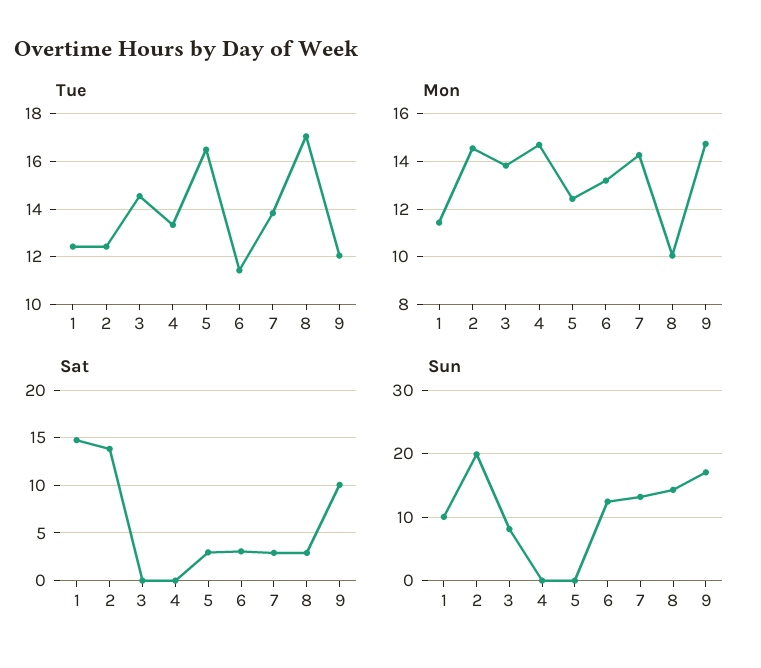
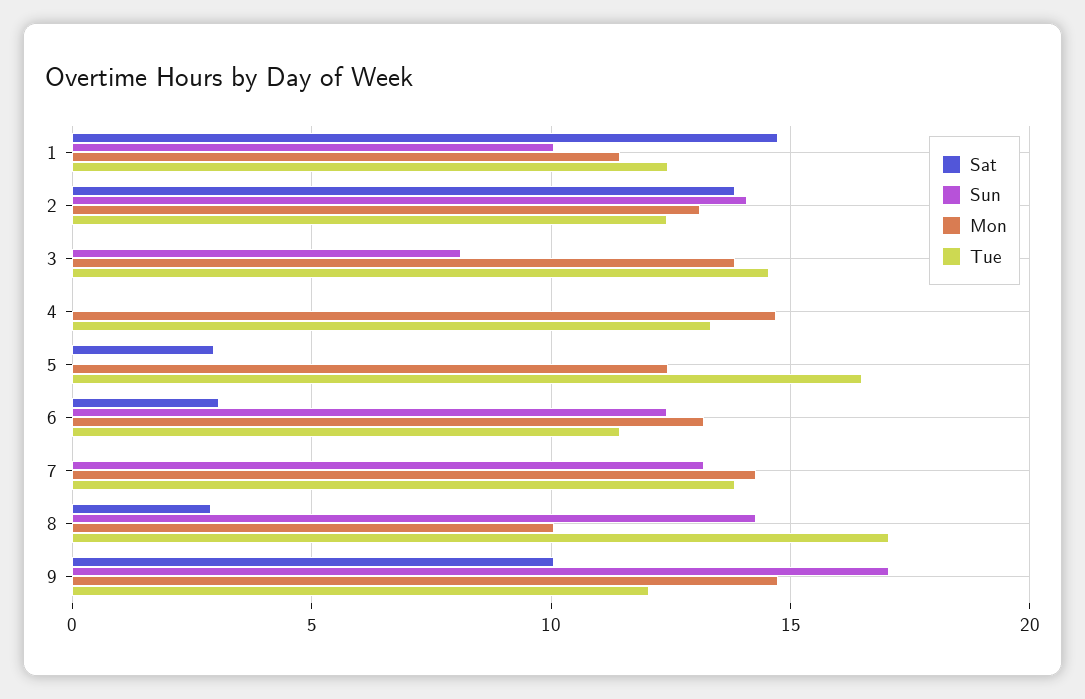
  {
    "Tue": {
      "1": 12.5,
      "2": 12.5,
      "3": 14.5,
      "4": 13.5,
      "5": 16.5,
      "6": 11.5,
      "7": 14,
      "8": 17,
      "9": 12
    },
    "Mon": {
      "1": 11.5,
-     "2": 14.5,
+     "2": 13,
      "3": 14,
      "4": 14.5,
      "5": 12.5,
      "6": 13,
      "7": 14.5,
      "8": 10,
      "9": 14.5
    },
    "Sat": {
      "1": 14.5,
      "2": 14,
      "3": 0,
      "4": 0,
      "5": 3,
      "6": 3,
-     "7": 3,
+     "7": 0,
      "8": 3,
      "9": 10
    },
    "Sun": {
      "1": 10,
-     "2": 20,
+     "2": 14,
      "3": 8,
      "4": 0,
      "5": 0,
      "6": 12.5,
      "7": 13,
      "8": 14.5,
      "9": 17
    }
  }

